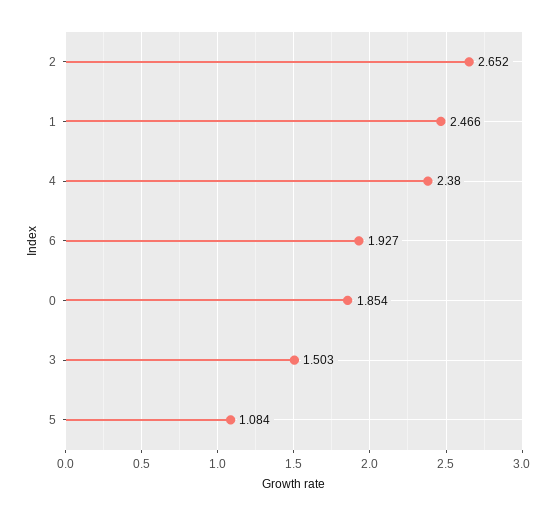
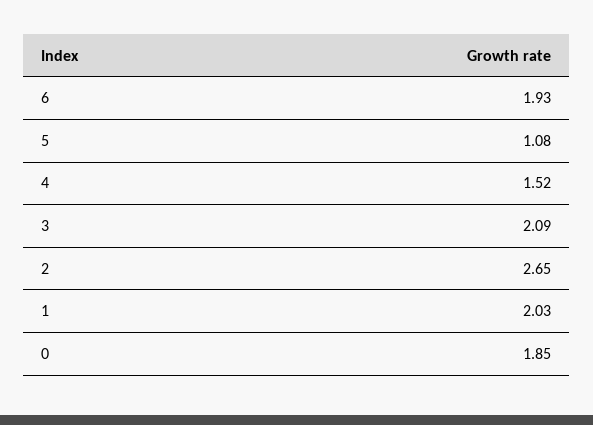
  {
    "2": 2.652,
-   "1": 2.466,
+   "1": 2.03,
-   "4": 2.38,
+   "4": 1.52,
    "6": 1.927,
    "0": 1.854,
-   "3": 1.503,
+   "3": 2.09,
    "5": 1.084
  }

